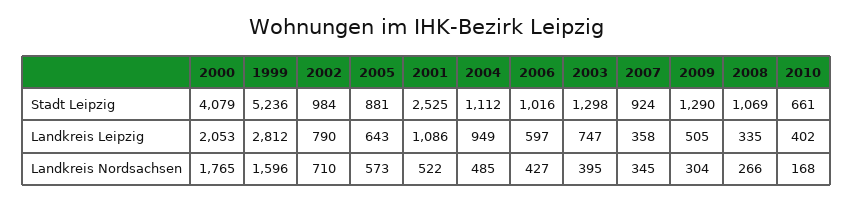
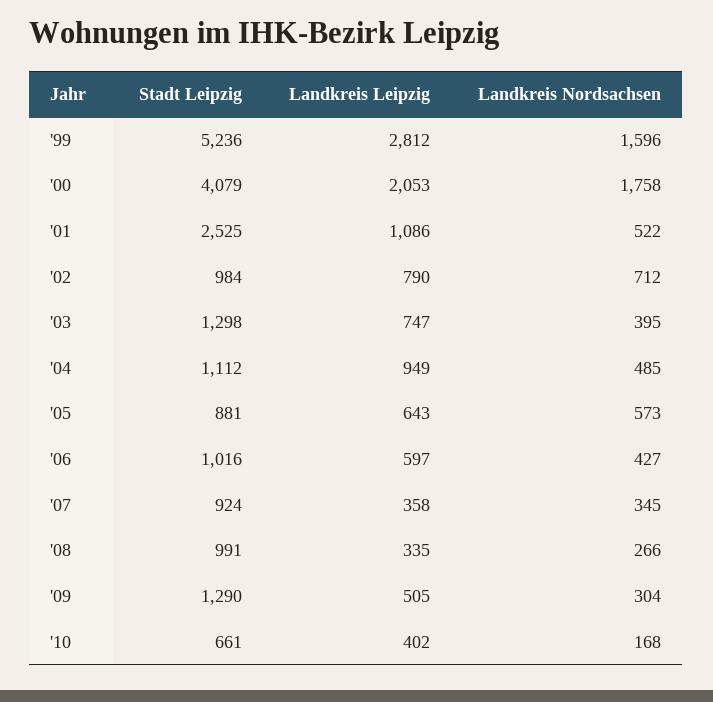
  {
    "2000": {
      "Stadt Leipzig": 4079,
      "Landkreis Leipzig": 2053,
-     "Landkreis Nordsachsen": 1765
+     "Landkreis Nordsachsen": 1758
    },
    "1999": {
      "Stadt Leipzig": 5236,
      "Landkreis Leipzig": 2812,
      "Landkreis Nordsachsen": 1596
    },
    "2002": {
      "Stadt Leipzig": 984,
      "Landkreis Leipzig": 790,
-     "Landkreis Nordsachsen": 710
+     "Landkreis Nordsachsen": 712
    },
    "2005": {
      "Stadt Leipzig": 881,
      "Landkreis Leipzig": 643,
      "Landkreis Nordsachsen": 573
    },
    "2001": {
      "Stadt Leipzig": 2525,
      "Landkreis Leipzig": 1086,
      "Landkreis Nordsachsen": 522
    },
    "2004": {
      "Stadt Leipzig": 1112,
      "Landkreis Leipzig": 949,
      "Landkreis Nordsachsen": 485
    },
    "2006": {
      "Stadt Leipzig": 1016,
      "Landkreis Leipzig": 597,
      "Landkreis Nordsachsen": 427
    },
    "2003": {
      "Stadt Leipzig": 1298,
      "Landkreis Leipzig": 747,
      "Landkreis Nordsachsen": 395
    },
    "2007": {
      "Stadt Leipzig": 924,
      "Landkreis Leipzig": 358,
      "Landkreis Nordsachsen": 345
    },
    "2009": {
      "Stadt Leipzig": 1290,
      "Landkreis Leipzig": 505,
      "Landkreis Nordsachsen": 304
    },
    "2008": {
-     "Stadt Leipzig": 1069,
+     "Stadt Leipzig": 991,
      "Landkreis Leipzig": 335,
      "Landkreis Nordsachsen": 266
    },
    "2010": {
      "Stadt Leipzig": 661,
      "Landkreis Leipzig": 402,
      "Landkreis Nordsachsen": 168
    }
  }

